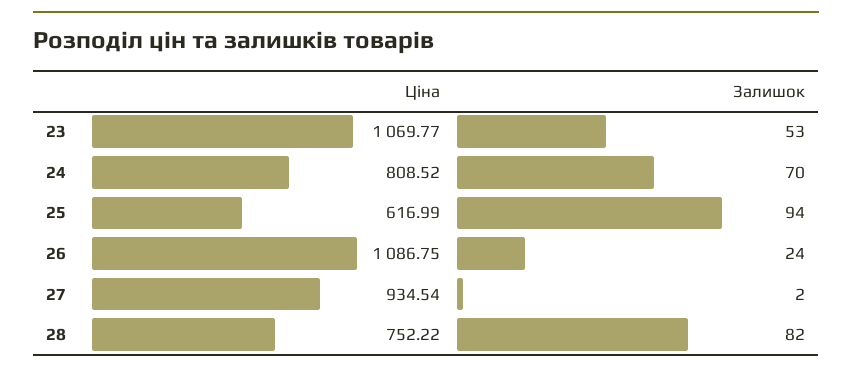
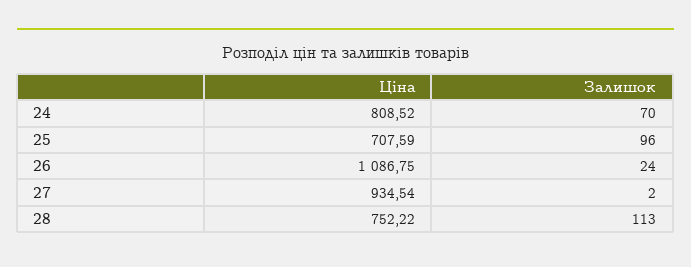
  {
    "Ціна": {
-     "23": 1069.77,
      "24": 808.52,
-     "25": 616.99,
+     "25": 707.59,
      "26": 1086.75,
      "27": 934.54,
      "28": 752.22
    },
    "Залишок": {
-     "23": 53,
      "24": 70,
-     "25": 94,
+     "25": 96,
      "26": 24,
      "27": 2,
-     "28": 82
+     "28": 113
    }
  }

